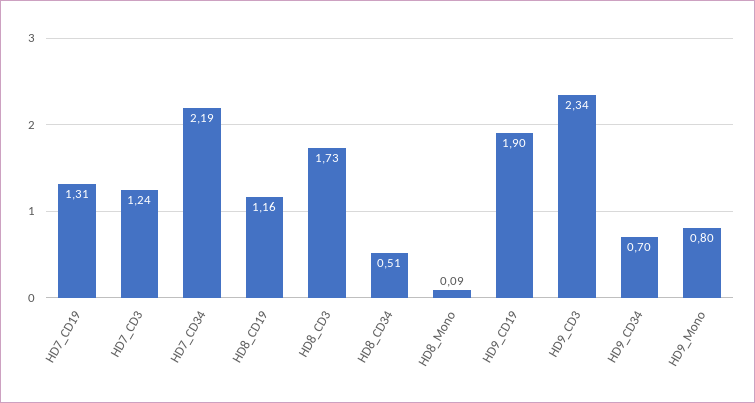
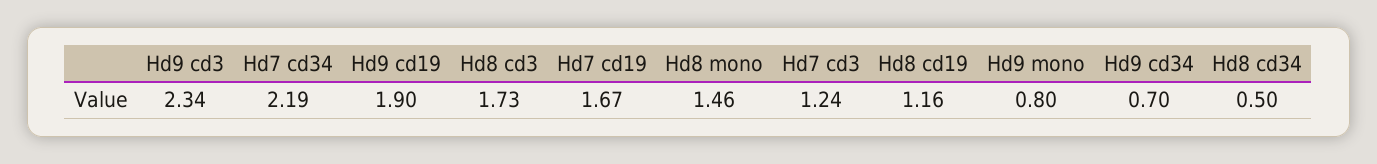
  {
-   "HD7_CD19": 1.31,
+   "HD7_CD19": 1.67,
    "HD7_CD3": 1.24,
    "HD7_CD34": 2.19,
    "HD8_CD19": 1.16,
    "HD8_CD3": 1.73,
-   "HD8_CD34": 0.51,
+   "HD8_CD34": 0.5,
-   "HD8_Mono": 0.09,
+   "HD8_Mono": 1.46,
    "HD9_CD19": 1.9,
    "HD9_CD3": 2.34,
    "HD9_CD34": 0.7,
    "HD9_Mono": 0.8
  }

